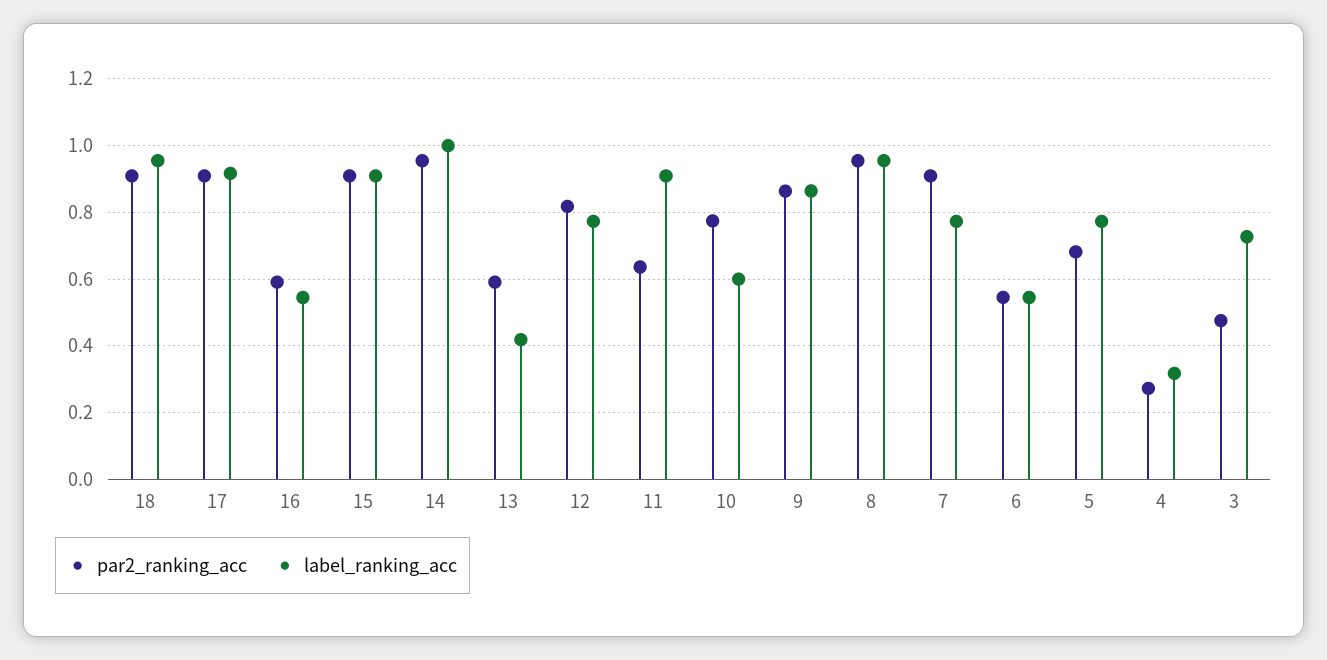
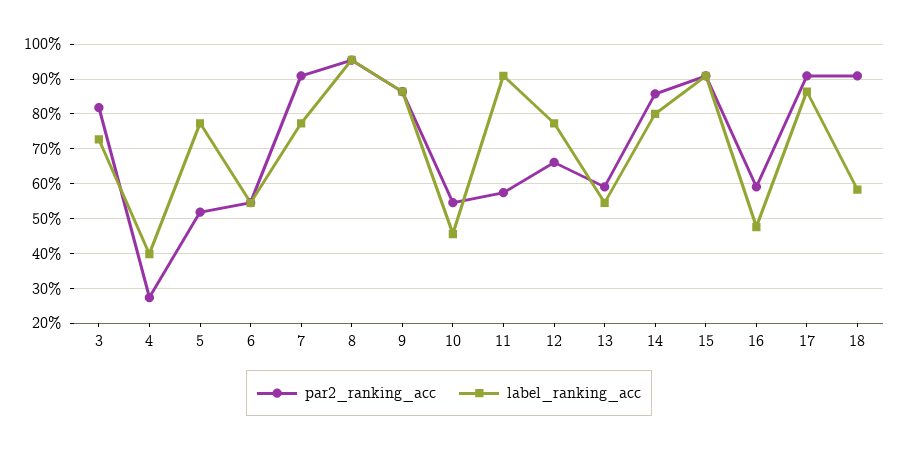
  {
    "par2_ranking_acc": {
      "18": 0.9,
      "17": 0.9,
      "16": 0.6,
      "15": 0.9,
-     "14": 0.96,
+     "14": 0.86,
      "13": 0.6,
-     "12": 0.82,
+     "12": 0.66,
-     "11": 0.64,
+     "11": 0.58,
-     "10": 0.78,
+     "10": 0.54,
      "9": 0.86,
      "8": 0.96,
      "7": 0.9,
      "6": 0.54,
-     "5": 0.68,
+     "5": 0.52,
      "4": 0.28,
-     "3": 0.48
+     "3": 0.82
    },
    "label_ranking_acc": {
-     "18": 0.96,
+     "18": 0.58,
-     "17": 0.92,
+     "17": 0.86,
-     "16": 0.54,
+     "16": 0.48,
      "15": 0.9,
-     "14": 1,
+     "14": 0.8,
-     "13": 0.42,
+     "13": 0.54,
      "12": 0.78,
      "11": 0.9,
-     "10": 0.6,
+     "10": 0.46,
      "9": 0.86,
      "8": 0.96,
      "7": 0.78,
      "6": 0.54,
      "5": 0.78,
-     "4": 0.32,
+     "4": 0.4,
      "3": 0.72
    }
  }

